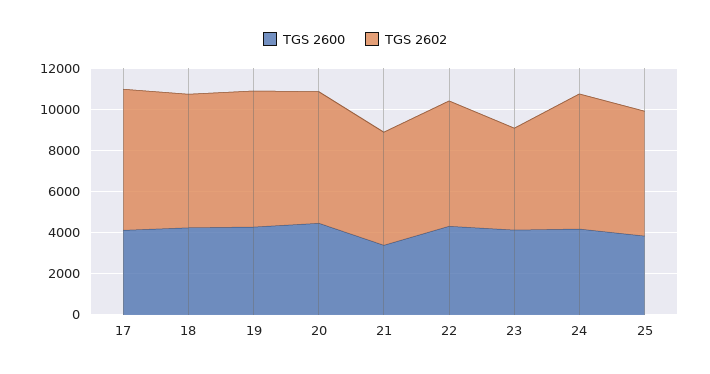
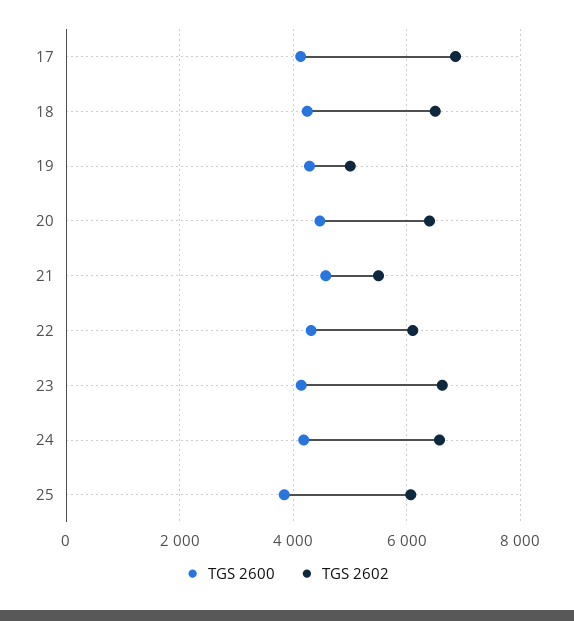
  {
    "TGS 2600": {
      "17": 4200,
      "18": 4200,
      "19": 4200,
      "20": 4400,
-     "21": 3500,
+     "21": 4600,
      "22": 4400,
      "23": 4200,
      "24": 4200,
      "25": 3800
    },
    "TGS 2602": {
      "17": 6800,
      "18": 6400,
-     "19": 6500,
+     "19": 5000,
      "20": 6400,
      "21": 5600,
      "22": 6200,
-     "23": 5000,
+     "23": 6600,
      "24": 6600,
      "25": 6000
    }
  }

